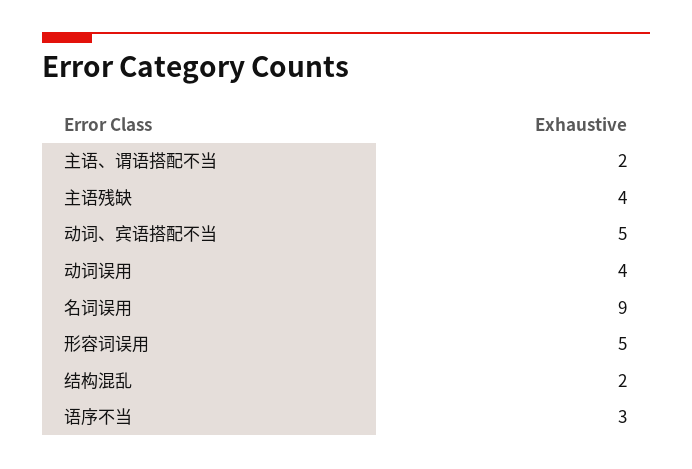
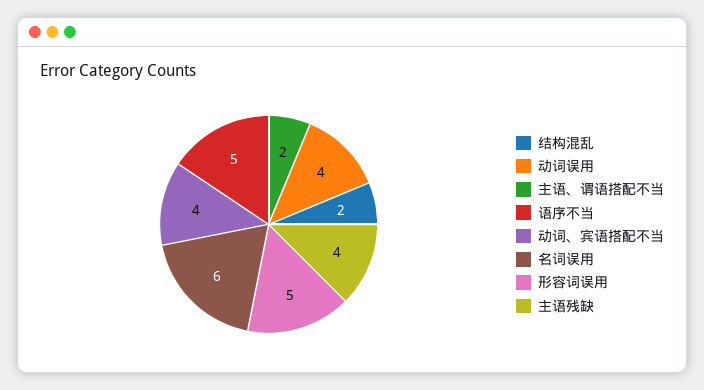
  {
    "主语、谓语搭配不当": 2,
    "主语残缺": 4,
-   "动词、宾语搭配不当": 5,
+   "动词、宾语搭配不当": 4,
    "动词误用": 4,
-   "名词误用": 9,
+   "名词误用": 6,
    "形容词误用": 5,
    "结构混乱": 2,
-   "语序不当": 3
+   "语序不当": 5
  }

